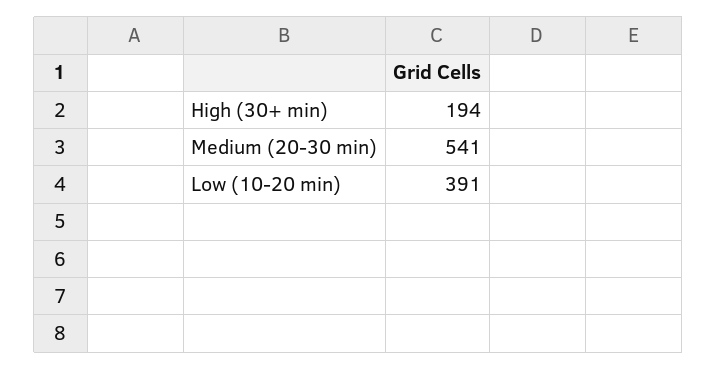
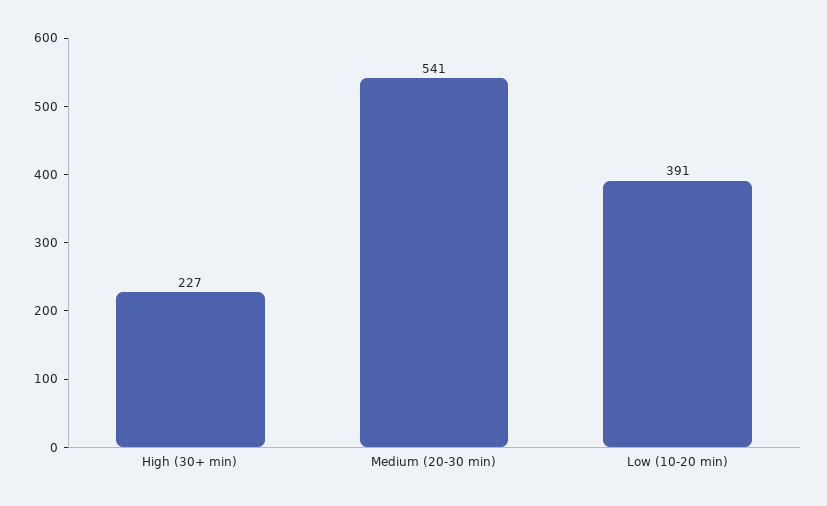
  {
-   "High (30+ min)": 194,
+   "High (30+ min)": 227,
    "Medium (20-30 min)": 541,
    "Low (10-20 min)": 391
  }

